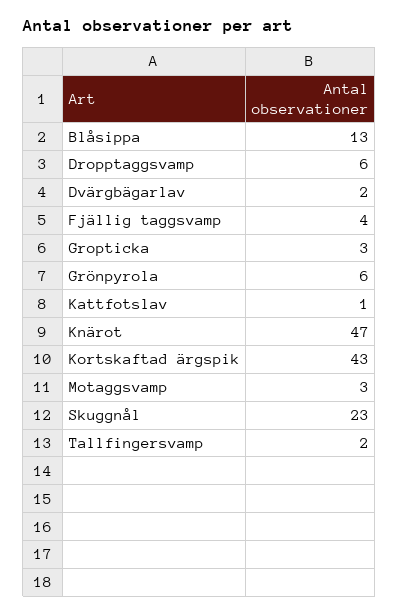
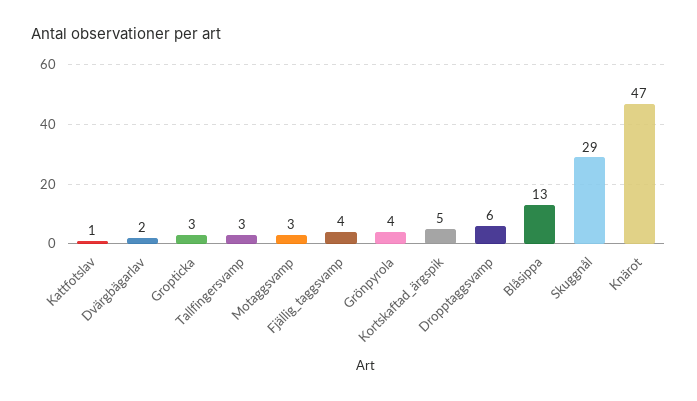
  {
    "Blåsippa": 13,
    "Dropptaggsvamp": 6,
    "Dvärgbägarlav": 2,
    "Fjällig taggsvamp": 4,
    "Gropticka": 3,
-   "Grönpyrola": 6,
+   "Grönpyrola": 4,
    "Kattfotslav": 1,
    "Knärot": 47,
-   "Kortskaftad ärgspik": 43,
+   "Kortskaftad ärgspik": 5,
    "Motaggsvamp": 3,
-   "Skuggnål": 23,
+   "Skuggnål": 29,
-   "Tallfingersvamp": 2
+   "Tallfingersvamp": 3
  }

